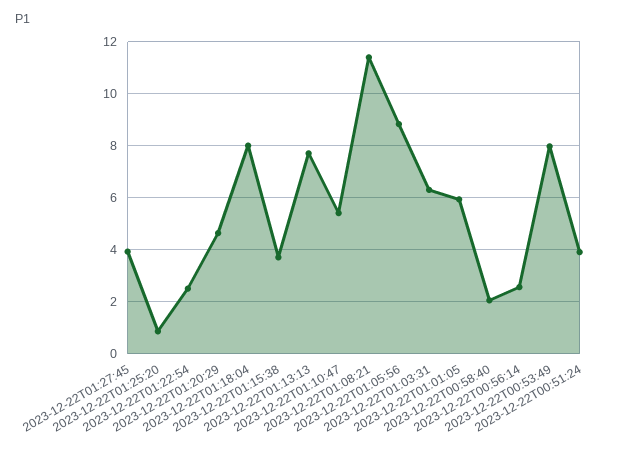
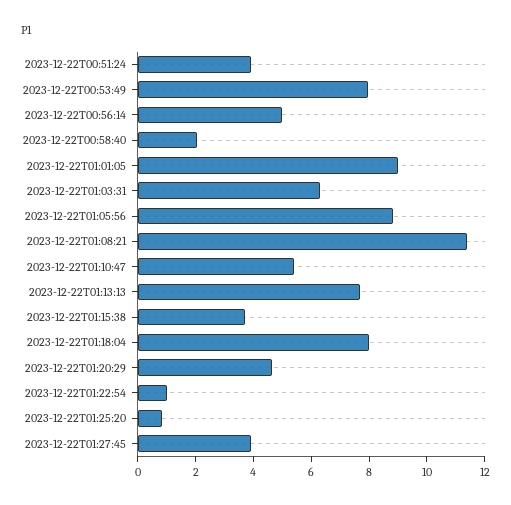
  {
    "2023-12-22T01:27:45": 4,
    "2023-12-22T01:25:20": 0.75,
-   "2023-12-22T01:22:54": 2.5,
+   "2023-12-22T01:22:54": 1,
    "2023-12-22T01:20:29": 4.75,
    "2023-12-22T01:18:04": 8,
    "2023-12-22T01:15:38": 3.75,
    "2023-12-22T01:13:13": 7.75,
    "2023-12-22T01:10:47": 5.5,
    "2023-12-22T01:08:21": 11.5,
    "2023-12-22T01:05:56": 8.75,
    "2023-12-22T01:03:31": 6.25,
-   "2023-12-22T01:01:05": 6,
+   "2023-12-22T01:01:05": 9,
    "2023-12-22T00:58:40": 2,
-   "2023-12-22T00:56:14": 2.5,
+   "2023-12-22T00:56:14": 5,
    "2023-12-22T00:53:49": 8,
    "2023-12-22T00:51:24": 4
  }

